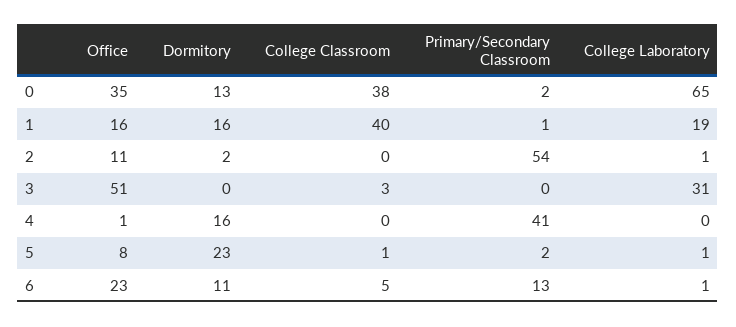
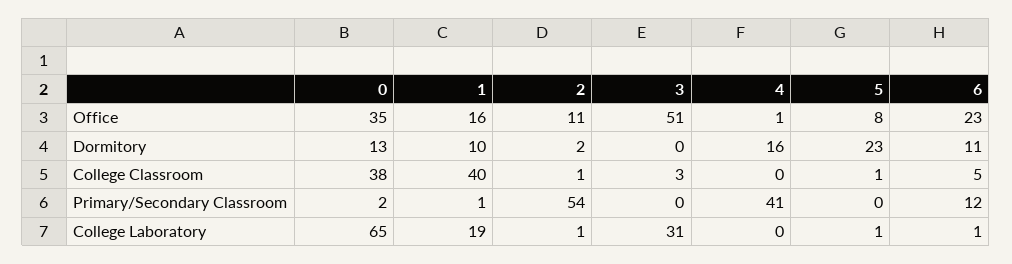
  {
    "Office": {
      "0": 35,
      "1": 16,
      "2": 11,
      "3": 51,
      "4": 1,
      "5": 8,
      "6": 23
    },
    "Dormitory": {
      "0": 13,
-     "1": 16,
+     "1": 10,
      "2": 2,
      "3": 0,
      "4": 16,
      "5": 23,
      "6": 11
    },
    "College Classroom": {
      "0": 38,
      "1": 40,
-     "2": 0,
+     "2": 1,
      "3": 3,
      "4": 0,
      "5": 1,
      "6": 5
    },
    "Primary/Secondary Classroom": {
      "0": 2,
      "1": 1,
      "2": 54,
      "3": 0,
      "4": 41,
-     "5": 2,
+     "5": 0,
-     "6": 13
+     "6": 12
    },
    "College Laboratory": {
      "0": 65,
      "1": 19,
      "2": 1,
      "3": 31,
      "4": 0,
      "5": 1,
      "6": 1
    }
  }

